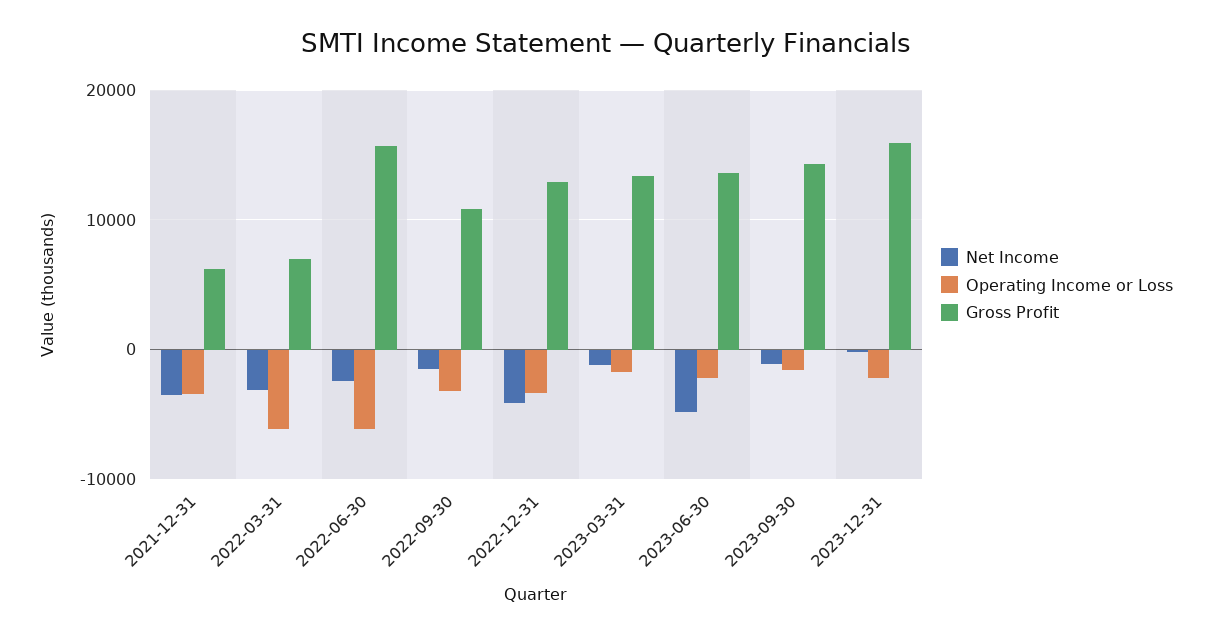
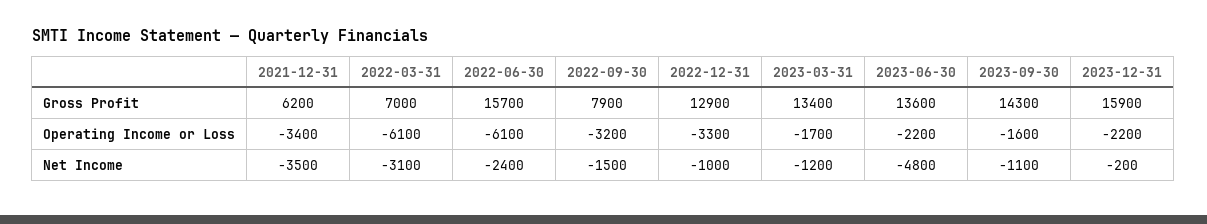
  {
    "Net Income": {
      "2021-12-31": -3500,
      "2022-03-31": -3100,
      "2022-06-30": -2400,
      "2022-09-30": -1500,
-     "2022-12-31": -4000,
+     "2022-12-31": -1000,
      "2023-03-31": -1200,
      "2023-06-30": -4800,
      "2023-09-30": -1100,
      "2023-12-31": -200
    },
    "Operating Income or Loss": {
      "2021-12-31": -3400,
      "2022-03-31": -6100,
      "2022-06-30": -6100,
      "2022-09-30": -3200,
      "2022-12-31": -3300,
      "2023-03-31": -1700,
      "2023-06-30": -2200,
      "2023-09-30": -1600,
      "2023-12-31": -2200
    },
    "Gross Profit": {
      "2021-12-31": 6200,
      "2022-03-31": 7000,
      "2022-06-30": 15700,
-     "2022-09-30": 11000,
+     "2022-09-30": 7900,
      "2022-12-31": 12900,
      "2023-03-31": 13400,
      "2023-06-30": 13600,
      "2023-09-30": 14300,
      "2023-12-31": 15900
    }
  }

